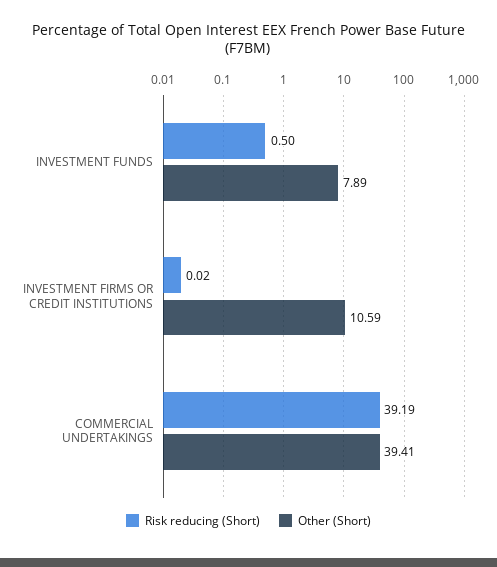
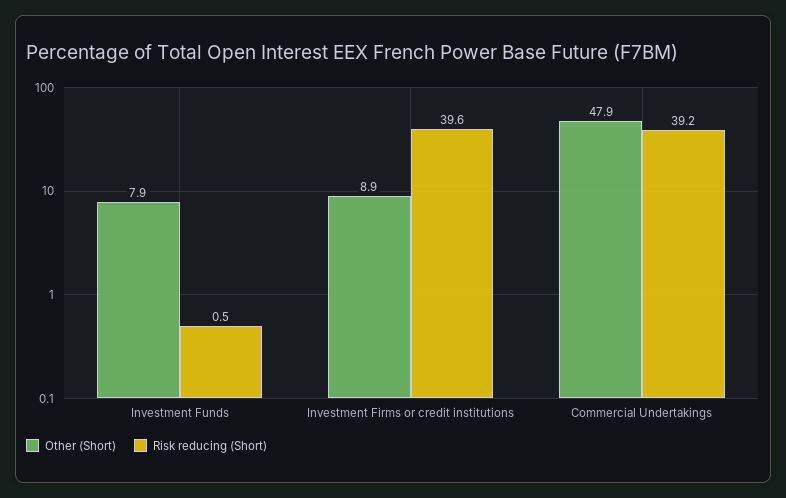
  {
    "Risk reducing (Short)": {
      "INVESTMENT FUNDS": 0.5,
-     "INVESTMENT FIRMS OR CREDIT INSTITUTIONS": 0.02,
+     "INVESTMENT FIRMS OR CREDIT INSTITUTIONS": 39.6,
      "COMMERCIAL UNDERTAKINGS": 39.19
    },
    "Other (Short)": {
      "INVESTMENT FUNDS": 7.89,
-     "INVESTMENT FIRMS OR CREDIT INSTITUTIONS": 10.59,
+     "INVESTMENT FIRMS OR CREDIT INSTITUTIONS": 8.9,
-     "COMMERCIAL UNDERTAKINGS": 39.41
+     "COMMERCIAL UNDERTAKINGS": 47.9
    }
  }

